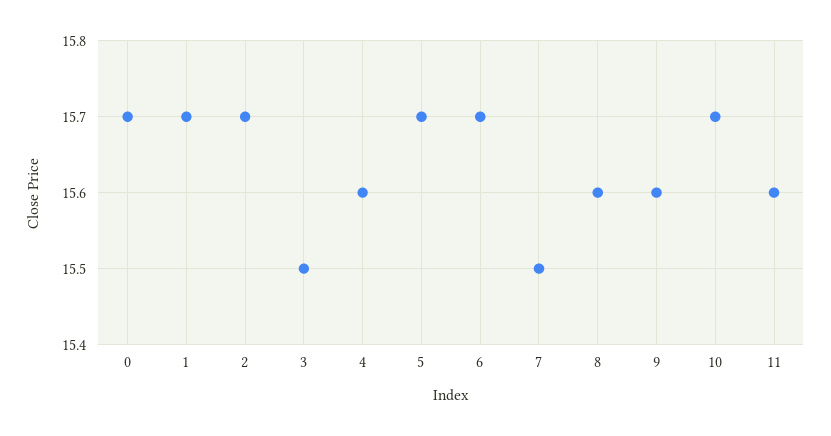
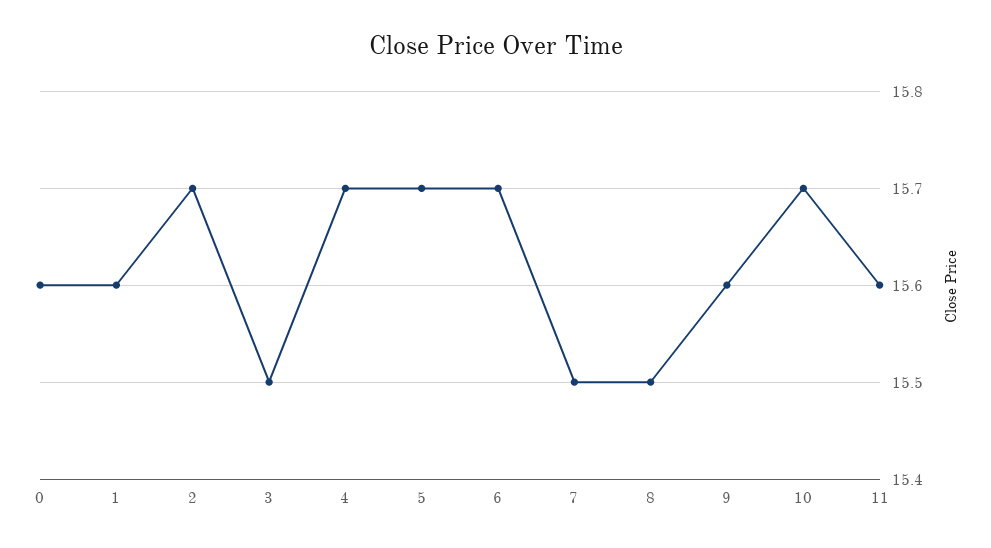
  {
-   "0": 15.7,
+   "0": 15.6,
-   "1": 15.7,
+   "1": 15.6,
    "2": 15.7,
    "3": 15.5,
-   "4": 15.6,
+   "4": 15.7,
    "5": 15.7,
    "6": 15.7,
    "7": 15.5,
-   "8": 15.6,
+   "8": 15.5,
    "9": 15.6,
    "10": 15.7,
    "11": 15.6
  }

